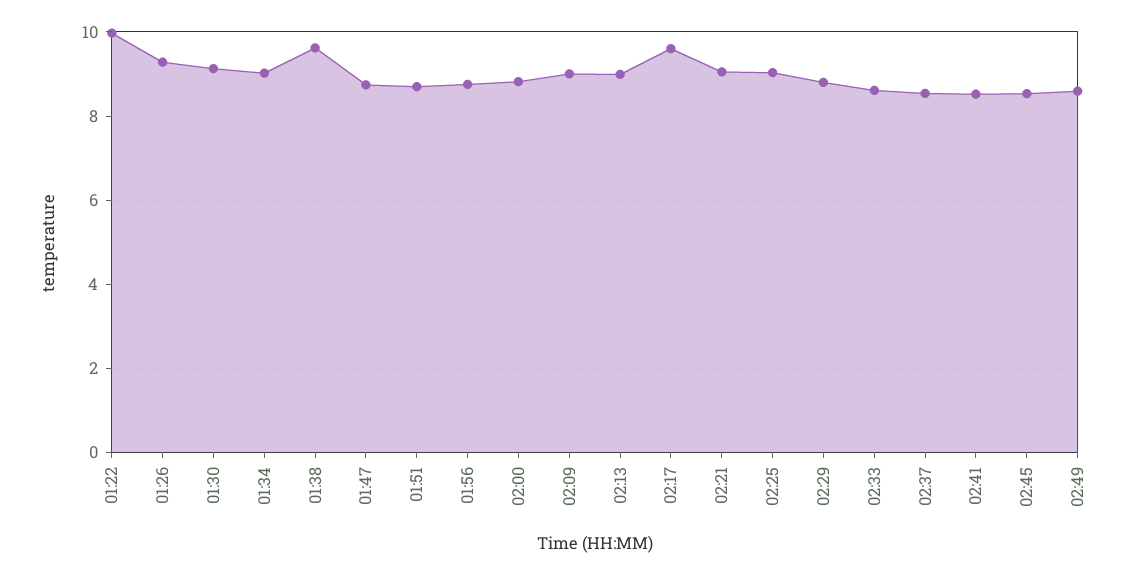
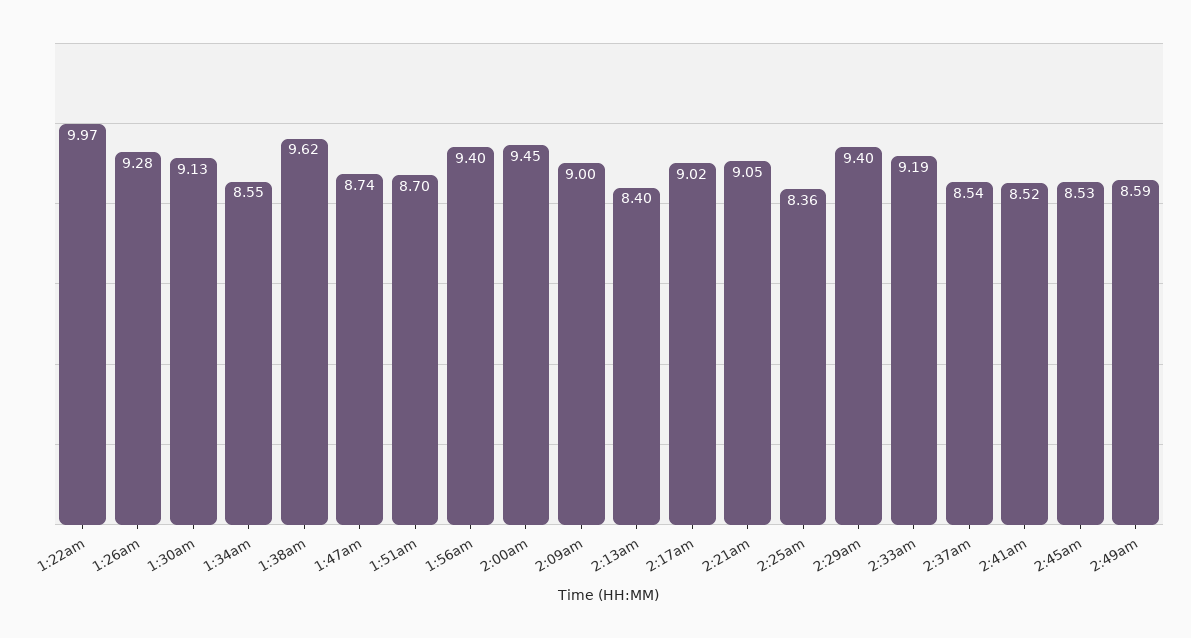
  {
    "01:22": 9.97,
    "01:26": 9.28,
    "01:30": 9.13,
-   "01:34": 9,
+   "01:34": 8.55,
    "01:38": 9.62,
    "01:47": 8.74,
    "01:51": 8.7,
-   "01:56": 8.8,
+   "01:56": 9.4,
-   "02:00": 8.8,
+   "02:00": 9.45,
    "02:09": 9,
-   "02:13": 9,
+   "02:13": 8.4,
-   "02:17": 9.6,
+   "02:17": 9.02,
    "02:21": 9.05,
-   "02:25": 9,
+   "02:25": 8.36,
-   "02:29": 8.8,
+   "02:29": 9.4,
-   "02:33": 8.6,
+   "02:33": 9.19,
    "02:37": 8.54,
    "02:41": 8.52,
    "02:45": 8.53,
    "02:49": 8.59
  }

